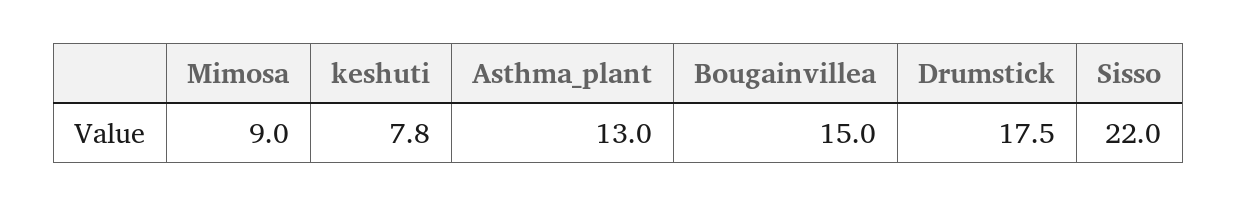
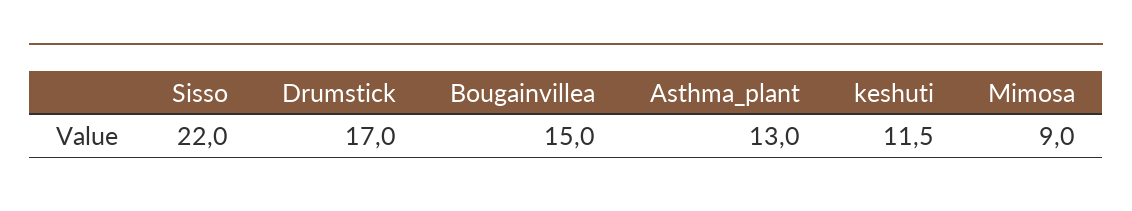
  {
    "Mimosa": 9,
-   "keshuti": 7.8,
+   "keshuti": 11.5,
    "Asthma_plant": 13,
    "Bougainvillea": 15,
-   "Drumstick": 17.5,
+   "Drumstick": 17,
    "Sisso": 22
  }

